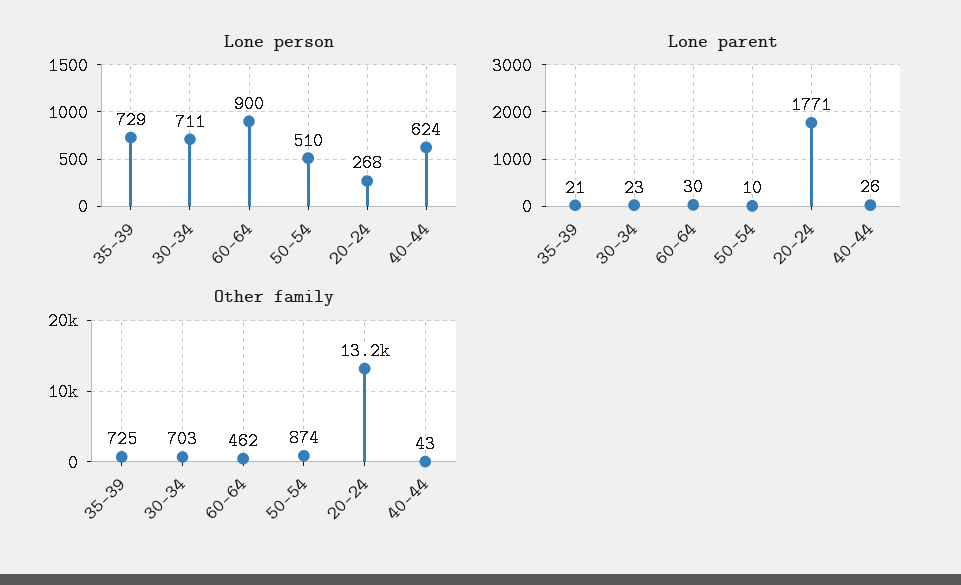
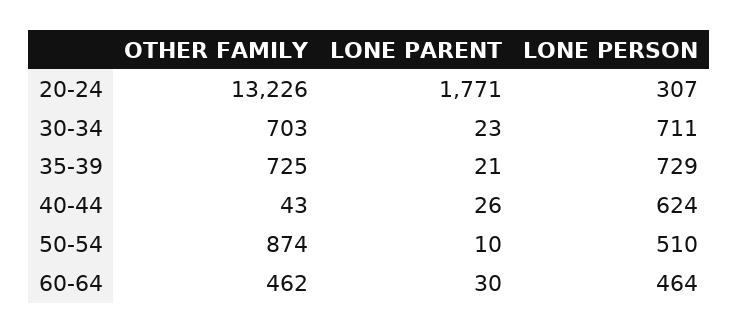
  {
    "Lone person": {
      "35-39": 729,
      "30-34": 711,
-     "60-64": 900,
+     "60-64": 464,
      "50-54": 510,
-     "20-24": 268,
+     "20-24": 307,
      "40-44": 624
    },
    "Lone parent": {
      "35-39": 21,
      "30-34": 23,
      "60-64": 30,
      "50-54": 10,
      "20-24": 1771,
      "40-44": 26
    },
    "Other family": {
      "35-39": 725,
      "30-34": 703,
      "60-64": 462,
      "50-54": 874,
      "20-24": 13226,
      "40-44": 43
    }
  }

